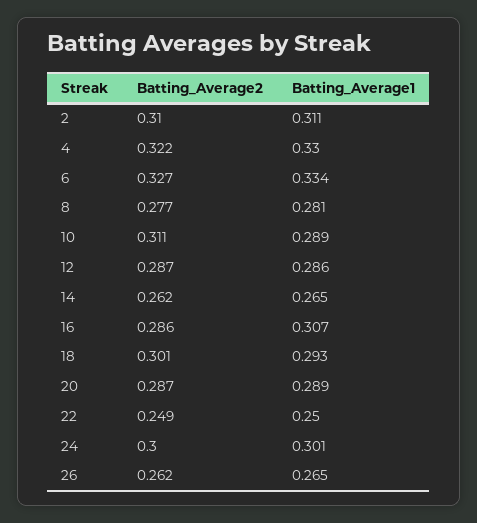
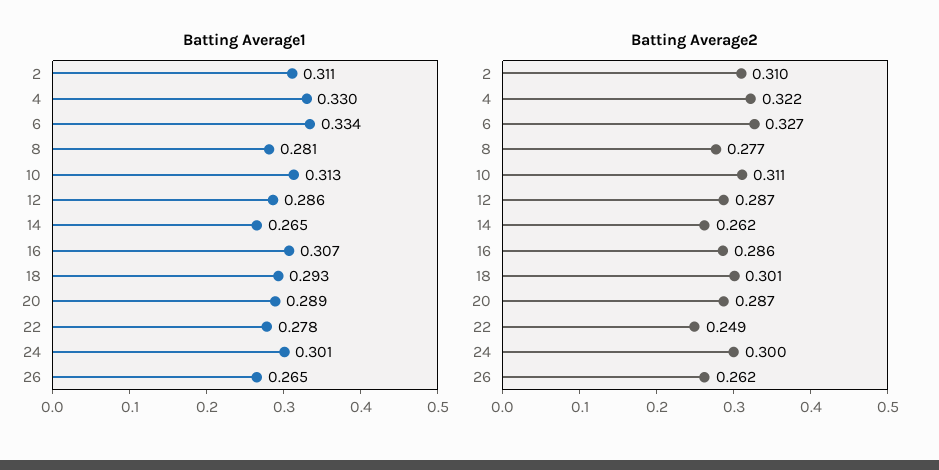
  {
    "Batting_Average2": {
      "2": 0.31,
      "4": 0.322,
      "6": 0.327,
      "8": 0.277,
      "10": 0.311,
      "12": 0.287,
      "14": 0.262,
      "16": 0.286,
      "18": 0.301,
      "20": 0.287,
      "22": 0.249,
      "24": 0.3,
      "26": 0.262
    },
    "Batting_Average1": {
      "2": 0.311,
      "4": 0.33,
      "6": 0.334,
      "8": 0.281,
-     "10": 0.289,
+     "10": 0.313,
      "12": 0.286,
      "14": 0.265,
      "16": 0.307,
      "18": 0.293,
      "20": 0.289,
-     "22": 0.25,
+     "22": 0.278,
      "24": 0.301,
      "26": 0.265
    }
  }

